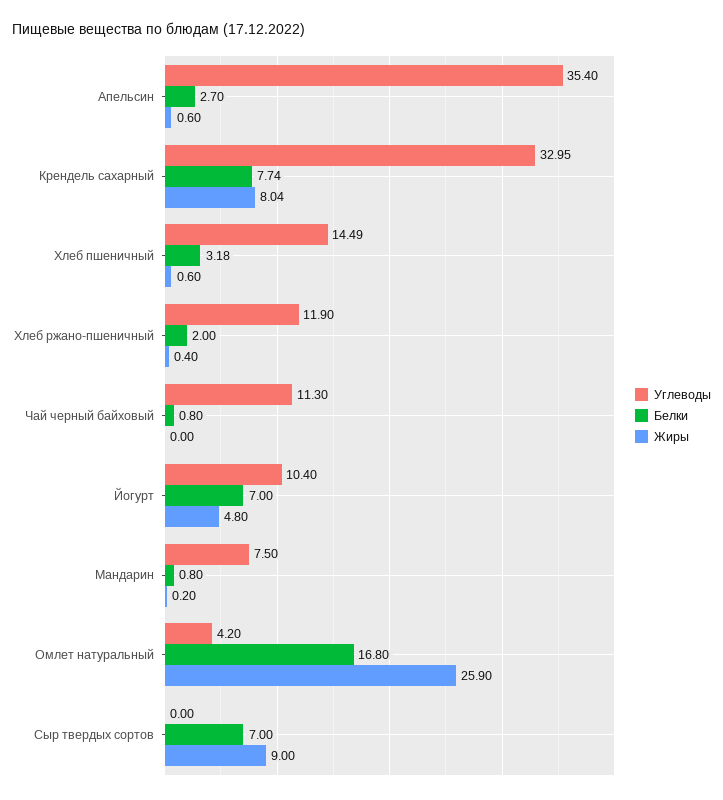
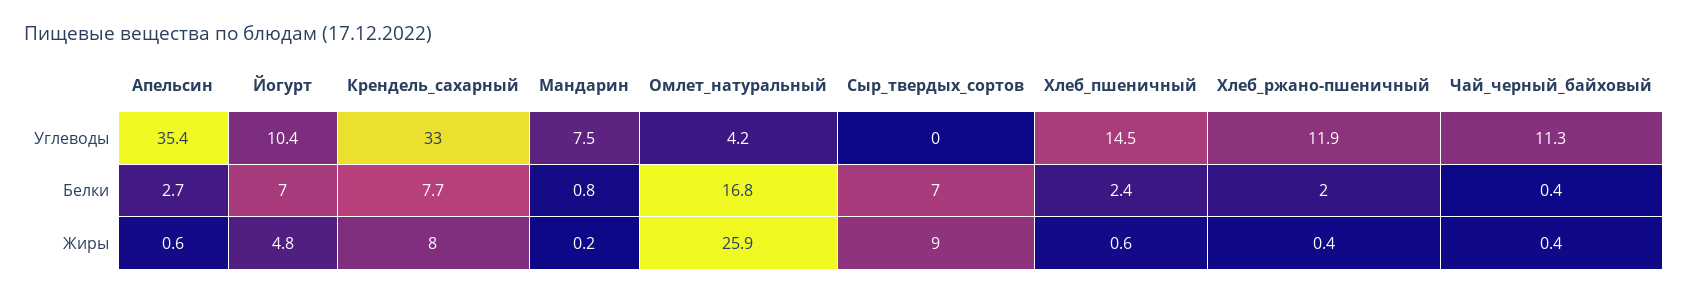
  {
    "Углеводы": {
      "Апельсин": 35.4,
      "Крендель сахарный": 32.95,
      "Хлеб пшеничный": 14.49,
      "Хлеб ржано-пшеничный": 11.9,
      "Чай черный байховый": 11.3,
      "Йогурт": 10.4,
      "Мандарин": 7.5,
      "Омлет натуральный": 4.2,
      "Сыр твердых сортов": 0
    },
    "Белки": {
      "Апельсин": 2.7,
      "Крендель сахарный": 7.74,
-     "Хлеб пшеничный": 3.18,
+     "Хлеб пшеничный": 2.4,
      "Хлеб ржано-пшеничный": 2,
-     "Чай черный байховый": 0.8,
+     "Чай черный байховый": 0.4,
      "Йогурт": 7,
      "Мандарин": 0.8,
      "Омлет натуральный": 16.8,
      "Сыр твердых сортов": 7
    },
    "Жиры": {
      "Апельсин": 0.6,
      "Крендель сахарный": 8.04,
      "Хлеб пшеничный": 0.6,
      "Хлеб ржано-пшеничный": 0.4,
-     "Чай черный байховый": 0,
+     "Чай черный байховый": 0.4,
      "Йогурт": 4.8,
      "Мандарин": 0.2,
      "Омлет натуральный": 25.9,
      "Сыр твердых сортов": 9
    }
  }

